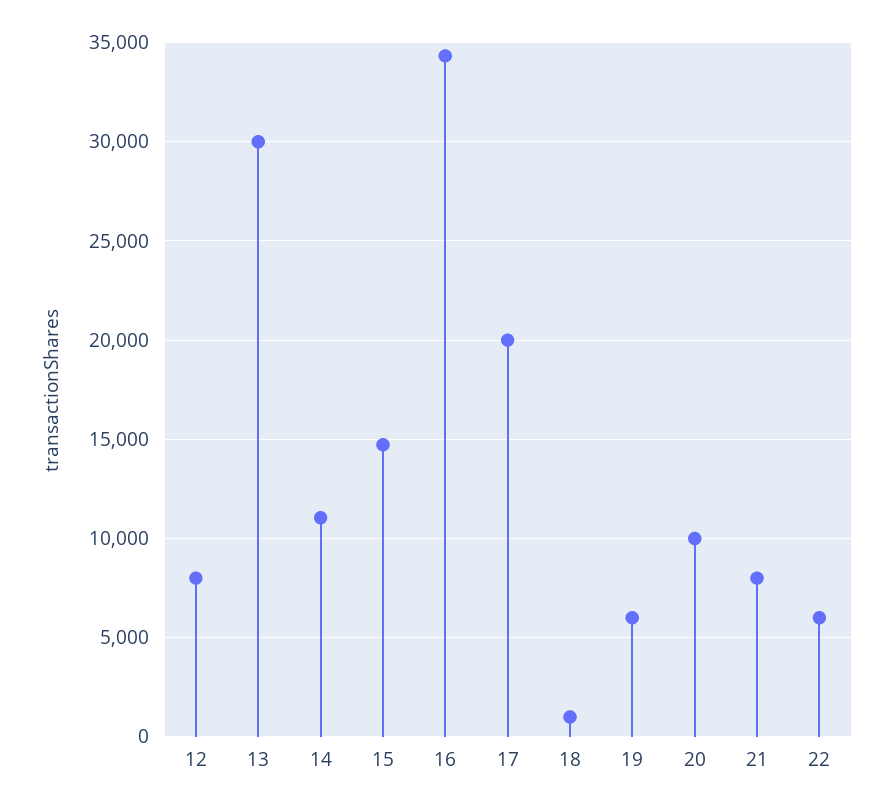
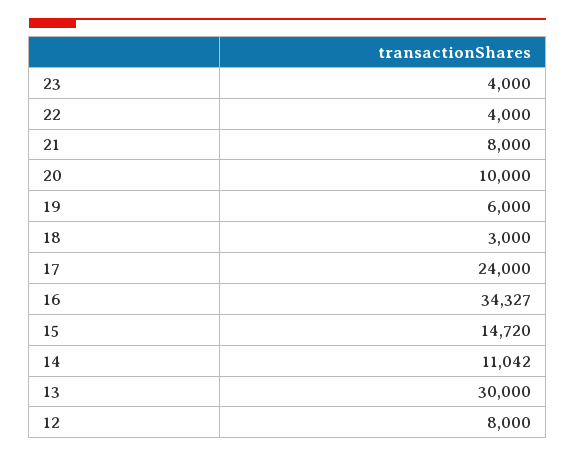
  {
    "12": 8000,
    "13": 30000,
    "14": 11042,
    "15": 14720,
    "16": 34327,
-   "17": 20000,
+   "17": 24000,
-   "18": 1000,
+   "18": 3000,
    "19": 6000,
    "20": 10000,
    "21": 8000,
-   "22": 6000
+   "22": 4000,
+   "23": 4000
  }

